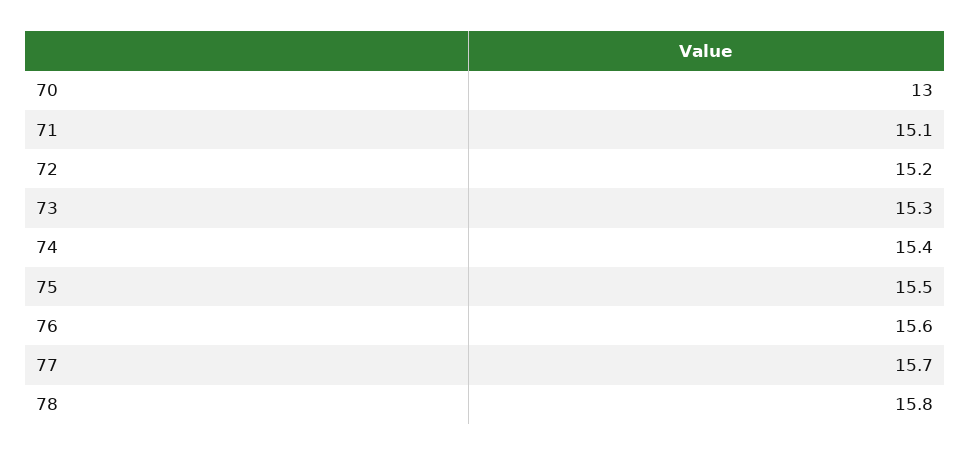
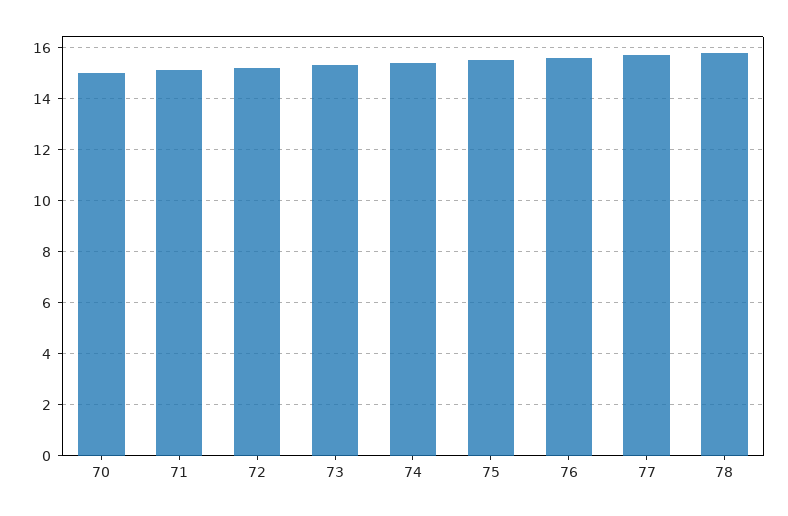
  {
-   "70": 13,
+   "70": 15,
    "71": 15.1,
    "72": 15.2,
    "73": 15.3,
    "74": 15.4,
    "75": 15.5,
    "76": 15.6,
    "77": 15.7,
    "78": 15.8
  }

